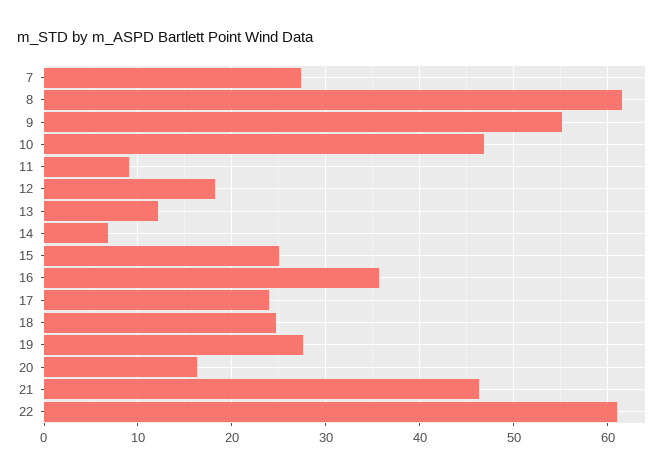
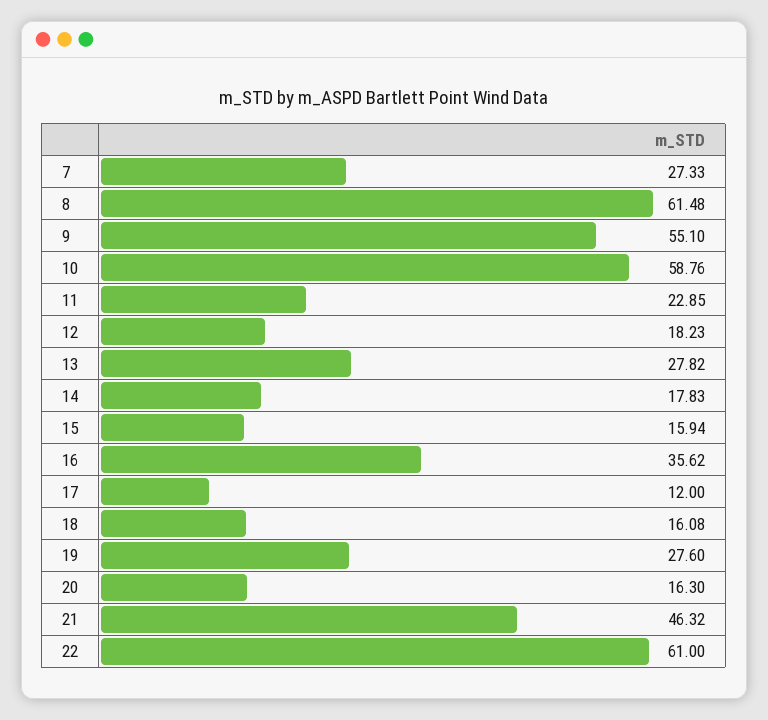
  {
    "7": 27.33,
    "8": 61.48,
    "9": 55.1,
-   "10": 47,
+   "10": 58.76,
-   "11": 9,
+   "11": 22.85,
    "12": 18.23,
-   "13": 12,
+   "13": 27.82,
-   "14": 7,
+   "14": 17.83,
-   "15": 25,
+   "15": 15.94,
    "16": 35.62,
-   "17": 24,
+   "17": 12,
-   "18": 25,
+   "18": 16.08,
    "19": 27.6,
    "20": 16.3,
    "21": 46.32,
    "22": 61
  }

